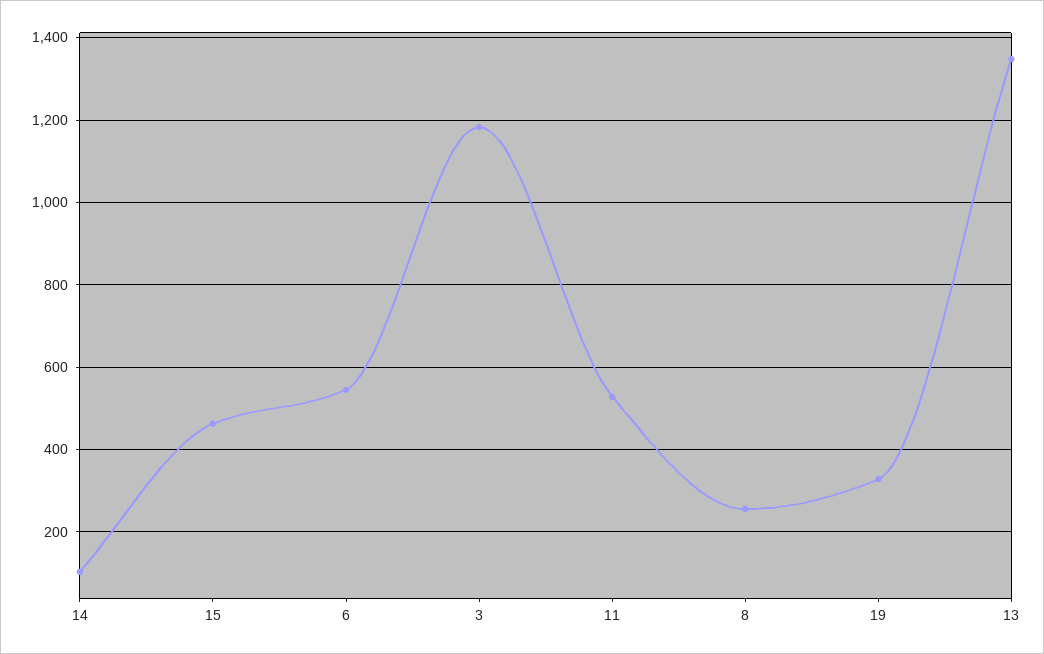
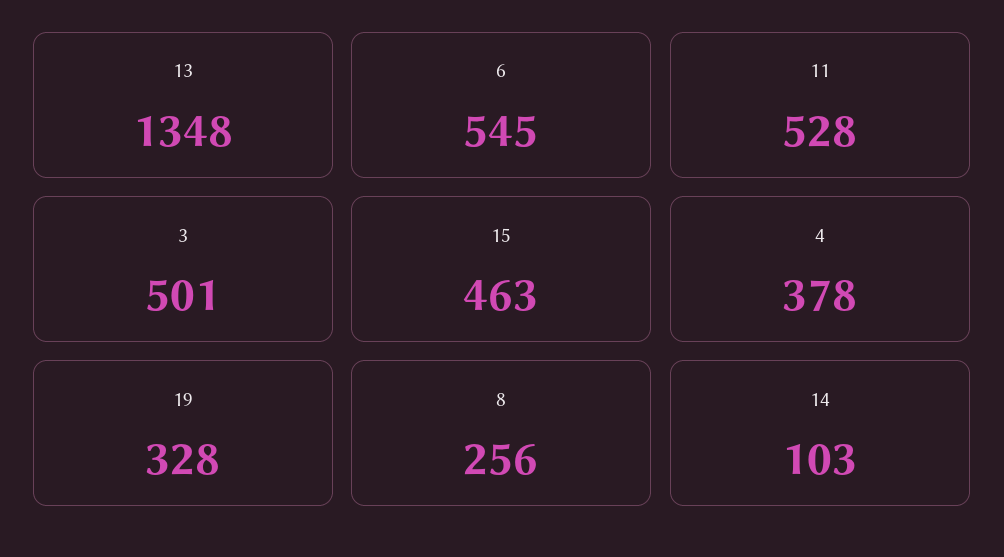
  {
    "14": 103,
    "15": 463,
    "6": 545,
-   "3": 1180,
+   "3": 501,
    "11": 528,
    "8": 256,
    "19": 328,
-   "13": 1348
+   "13": 1348,
+   "4": 378
  }

